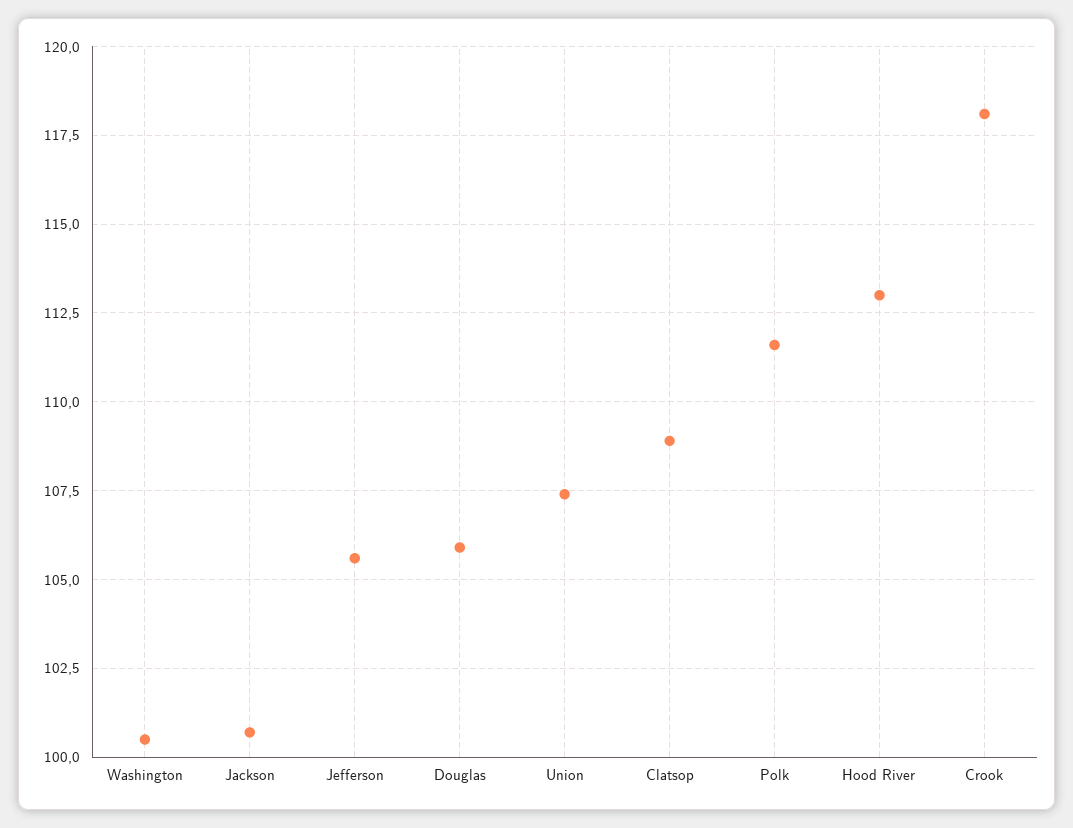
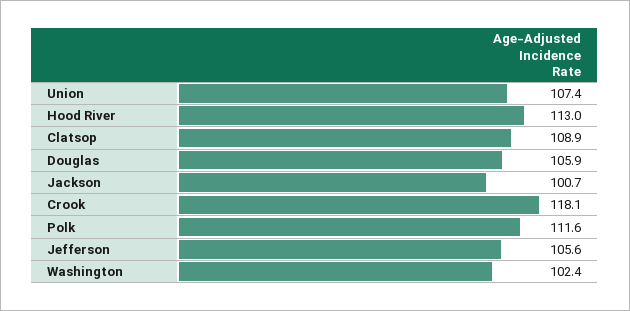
  {
-   "Washington": 100.5,
+   "Washington": 102.4,
    "Jackson": 100.7,
    "Jefferson": 105.6,
    "Douglas": 105.9,
    "Union": 107.4,
    "Clatsop": 108.9,
    "Polk": 111.6,
    "Hood River": 113,
    "Crook": 118.1
  }

